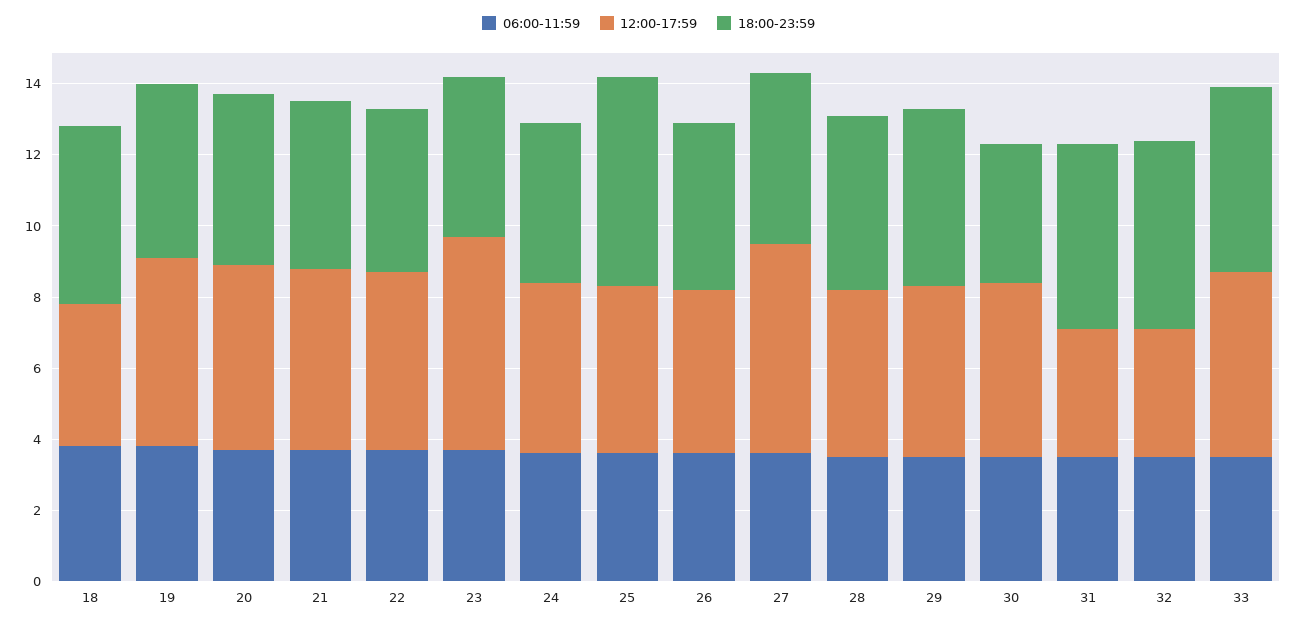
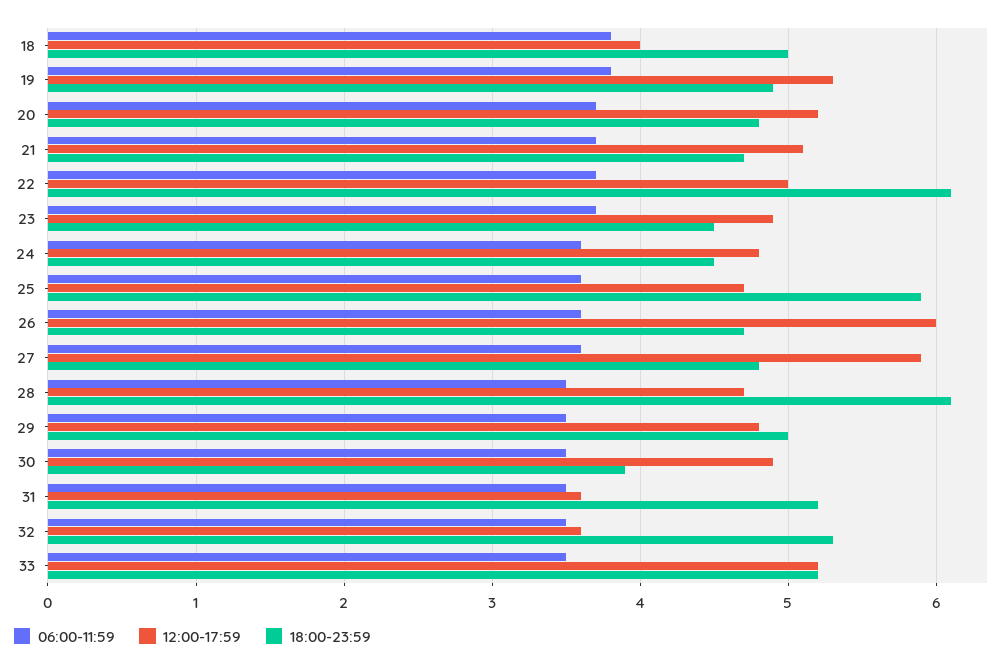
  {
    "06:00-11:59": {
      "18": 3.8,
      "19": 3.8,
      "20": 3.7,
      "21": 3.7,
      "22": 3.7,
      "23": 3.7,
      "24": 3.6,
      "25": 3.6,
      "26": 3.6,
      "27": 3.6,
      "28": 3.5,
      "29": 3.5,
      "30": 3.5,
      "31": 3.5,
      "32": 3.5,
      "33": 3.5
    },
    "12:00-17:59": {
      "18": 4,
      "19": 5.3,
      "20": 5.2,
      "21": 5.1,
      "22": 5,
-     "23": 6,
+     "23": 4.9,
      "24": 4.8,
      "25": 4.7,
-     "26": 4.5,
+     "26": 6,
      "27": 5.9,
      "28": 4.7,
      "29": 4.8,
      "30": 4.9,
      "31": 3.6,
      "32": 3.6,
      "33": 5.2
    },
    "18:00-23:59": {
      "18": 5,
      "19": 4.9,
      "20": 4.8,
      "21": 4.7,
-     "22": 4.5,
+     "22": 6.1,
      "23": 4.5,
      "24": 4.5,
      "25": 5.9,
      "26": 4.7,
      "27": 4.8,
-     "28": 5,
+     "28": 6.1,
      "29": 5,
      "30": 3.9,
      "31": 5.2,
      "32": 5.3,
      "33": 5.2
    }
  }

